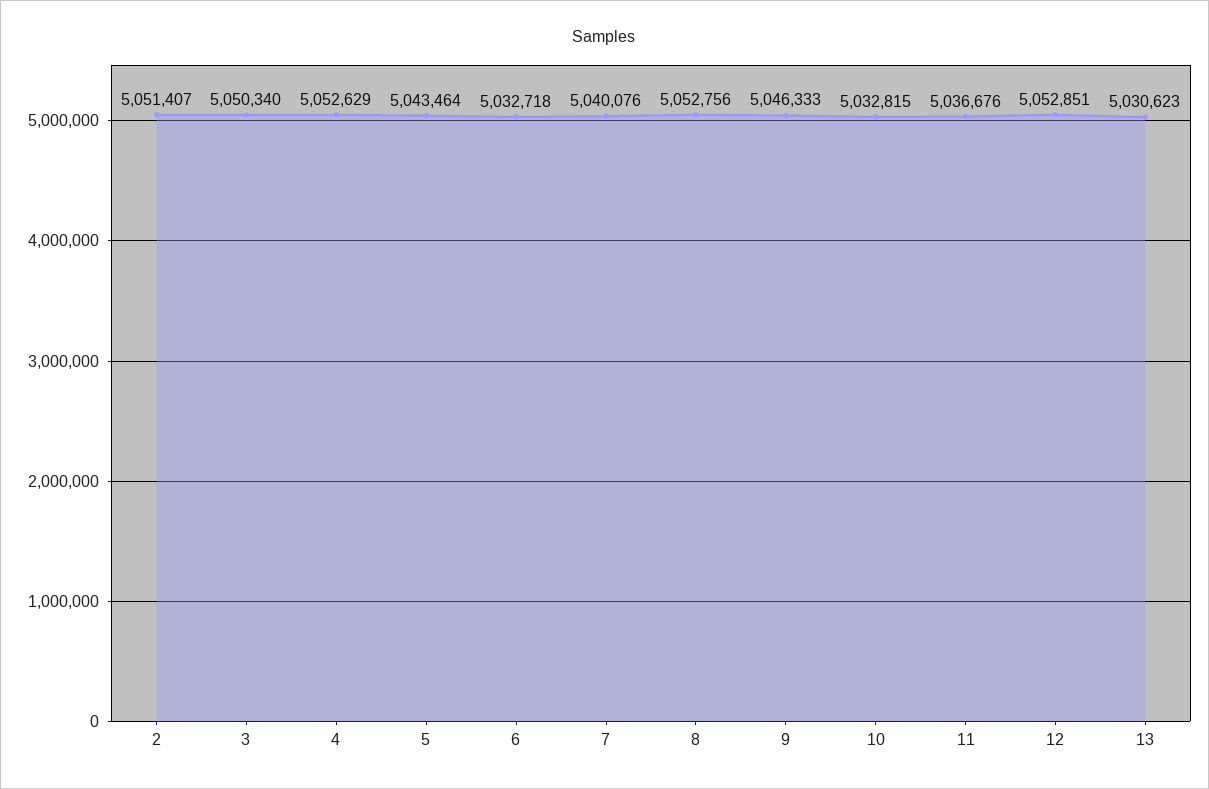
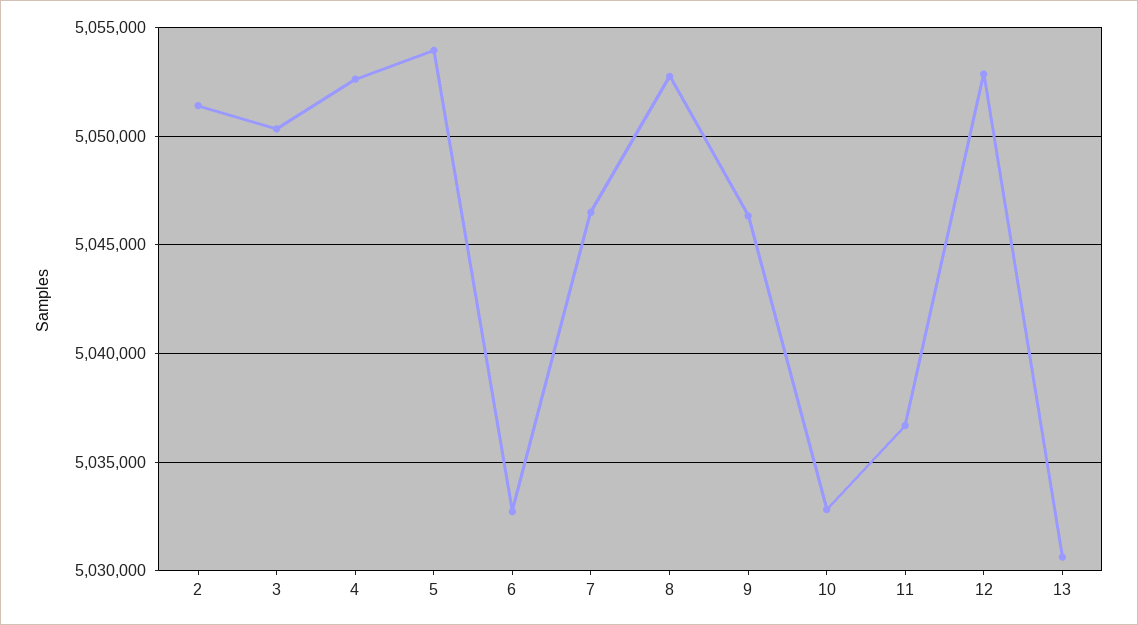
  {
    "2": 5051407,
    "3": 5050340,
    "4": 5052629,
-   "5": 5043464,
+   "5": 5054000,
    "6": 5032718,
-   "7": 5040076,
+   "7": 5046500,
    "8": 5052756,
    "9": 5046333,
    "10": 5032815,
    "11": 5036676,
    "12": 5052851,
    "13": 5030623
  }

